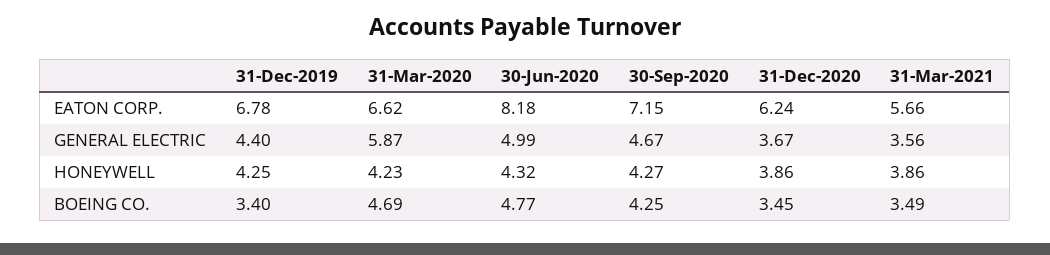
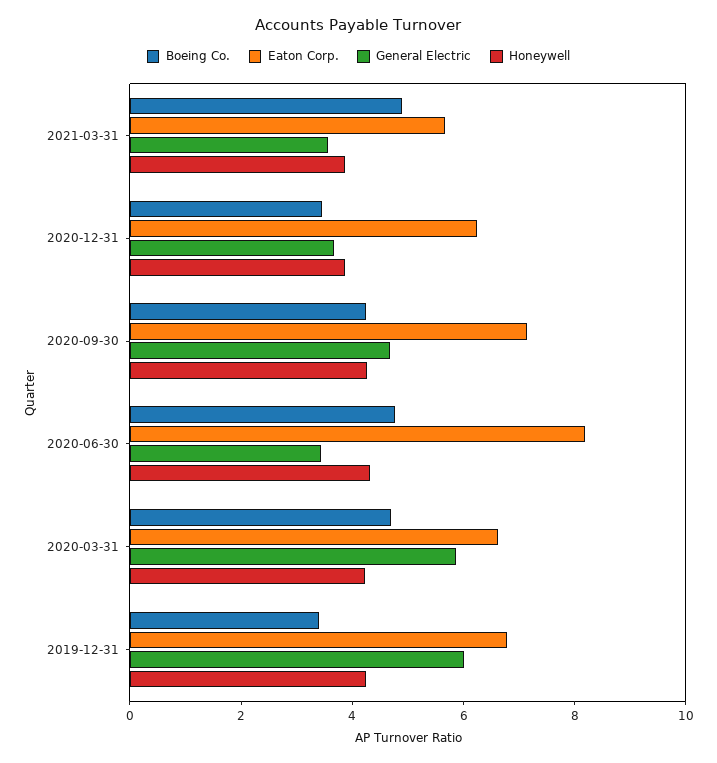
  {
    "EATON CORP.": {
      "31-Dec-2019": 6.78,
      "31-Mar-2020": 6.62,
      "30-Jun-2020": 8.18,
      "30-Sep-2020": 7.15,
      "31-Dec-2020": 6.24,
      "31-Mar-2021": 5.66
    },
    "GENERAL ELECTRIC": {
-     "31-Dec-2019": 4.4,
+     "31-Dec-2019": 6,
      "31-Mar-2020": 5.87,
-     "30-Jun-2020": 4.99,
+     "30-Jun-2020": 3.5,
      "30-Sep-2020": 4.67,
      "31-Dec-2020": 3.67,
      "31-Mar-2021": 3.56
    },
    "HONEYWELL": {
      "31-Dec-2019": 4.25,
      "31-Mar-2020": 4.23,
      "30-Jun-2020": 4.32,
      "30-Sep-2020": 4.27,
      "31-Dec-2020": 3.86,
      "31-Mar-2021": 3.86
    },
    "BOEING CO.": {
      "31-Dec-2019": 3.4,
      "31-Mar-2020": 4.69,
      "30-Jun-2020": 4.77,
      "30-Sep-2020": 4.25,
      "31-Dec-2020": 3.45,
-     "31-Mar-2021": 3.49
+     "31-Mar-2021": 5
    }
  }

